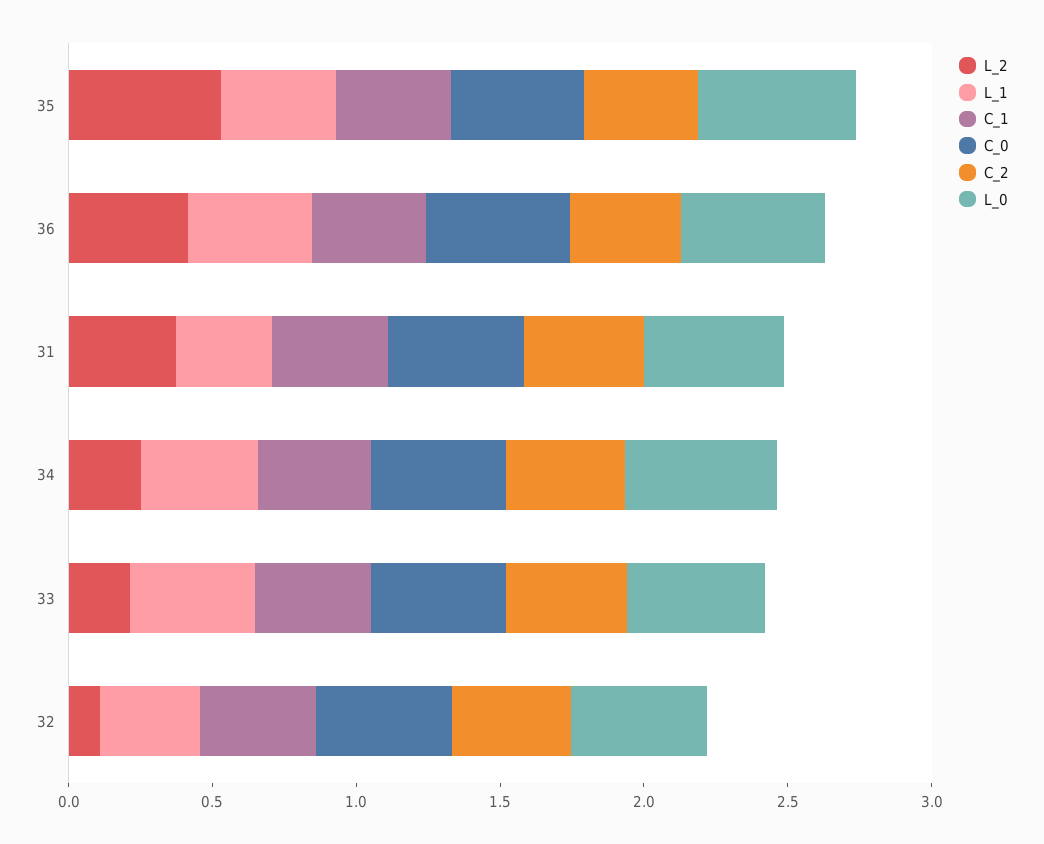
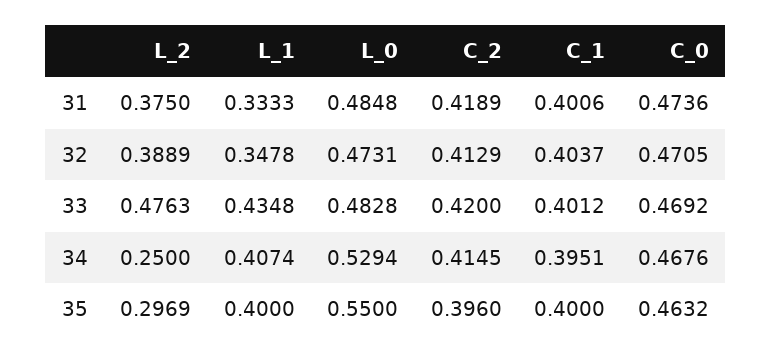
  {
    "L_2": {
-     "35": 0.5,
+     "35": 0.2969,
-     "36": 0.4,
      "31": 0.375,
      "34": 0.25,
-     "33": 0.2,
+     "33": 0.4763,
-     "32": 0.1
+     "32": 0.3889
    },
    "L_1": {
      "35": 0.4,
-     "36": 0.4,
      "31": 0.3333,
      "34": 0.4074,
      "33": 0.4348,
      "32": 0.3478
    },
    "C_1": {
      "35": 0.4,
-     "36": 0.4,
      "31": 0.4006,
      "34": 0.3951,
      "33": 0.4012,
      "32": 0.4037
    },
    "C_0": {
      "35": 0.4632,
-     "36": 0.5,
      "31": 0.4736,
      "34": 0.4676,
      "33": 0.4692,
      "32": 0.4705
    },
    "C_2": {
      "35": 0.396,
-     "36": 0.4,
      "31": 0.4189,
      "34": 0.4145,
      "33": 0.42,
      "32": 0.4129
    },
    "L_0": {
      "35": 0.55,
-     "36": 0.5,
      "31": 0.4848,
      "34": 0.5294,
      "33": 0.4828,
      "32": 0.4731
    }
  }

